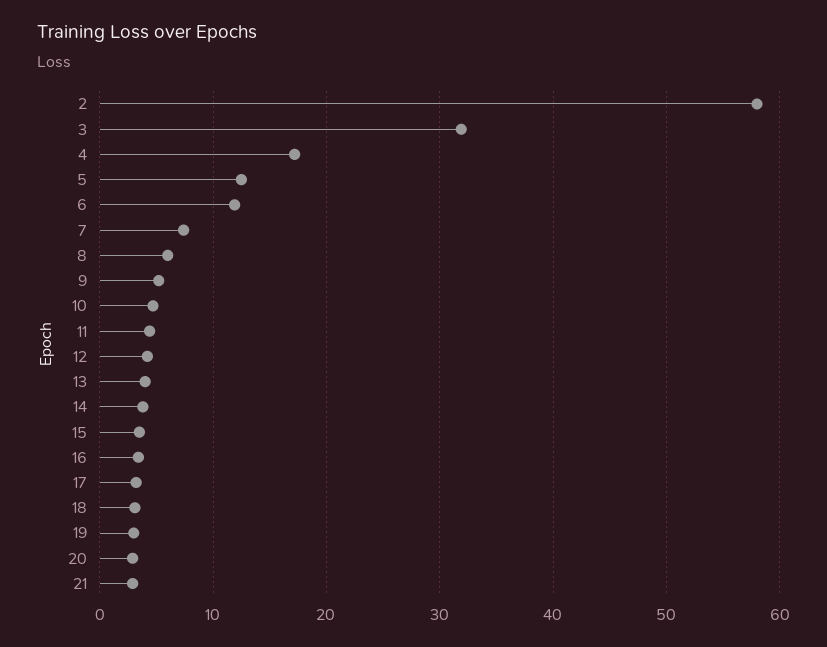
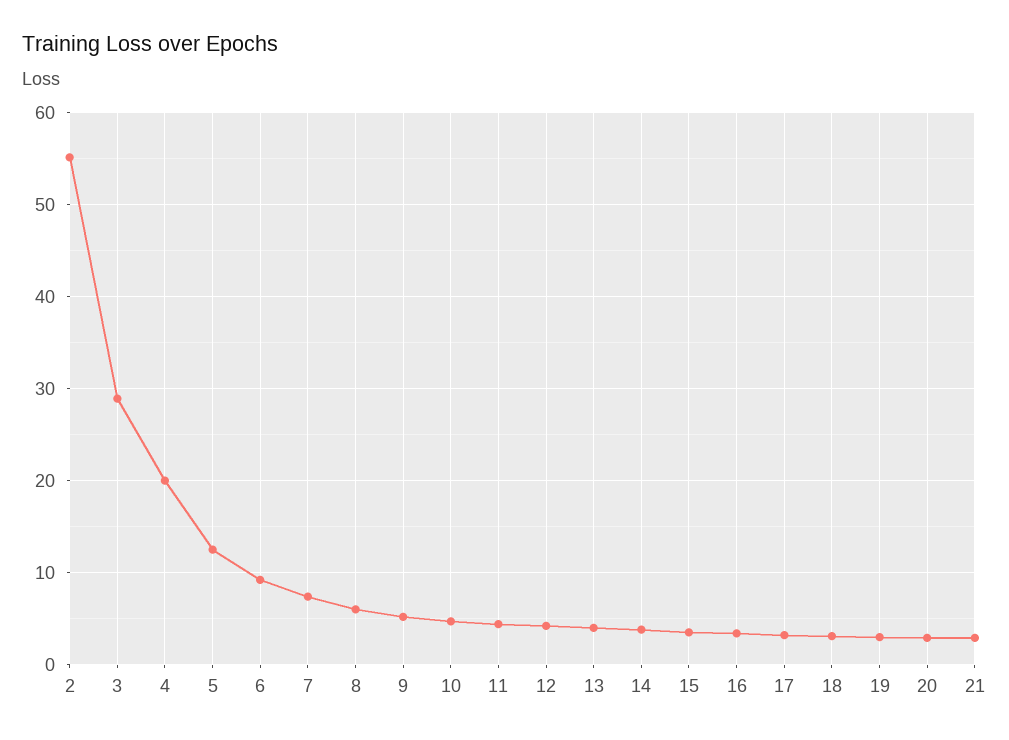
  {
-   "2": 58,
+   "2": 55,
-   "3": 32,
+   "3": 29,
-   "4": 17,
+   "4": 20,
    "5": 13,
-   "6": 12,
+   "6": 9,
    "7": 7,
    "8": 6,
    "9": 5,
    "10": 5,
    "11": 4,
    "12": 4,
    "13": 4,
    "14": 4,
    "15": 4,
    "16": 3,
    "17": 3,
    "18": 3,
    "19": 3,
    "20": 3,
    "21": 3
  }

